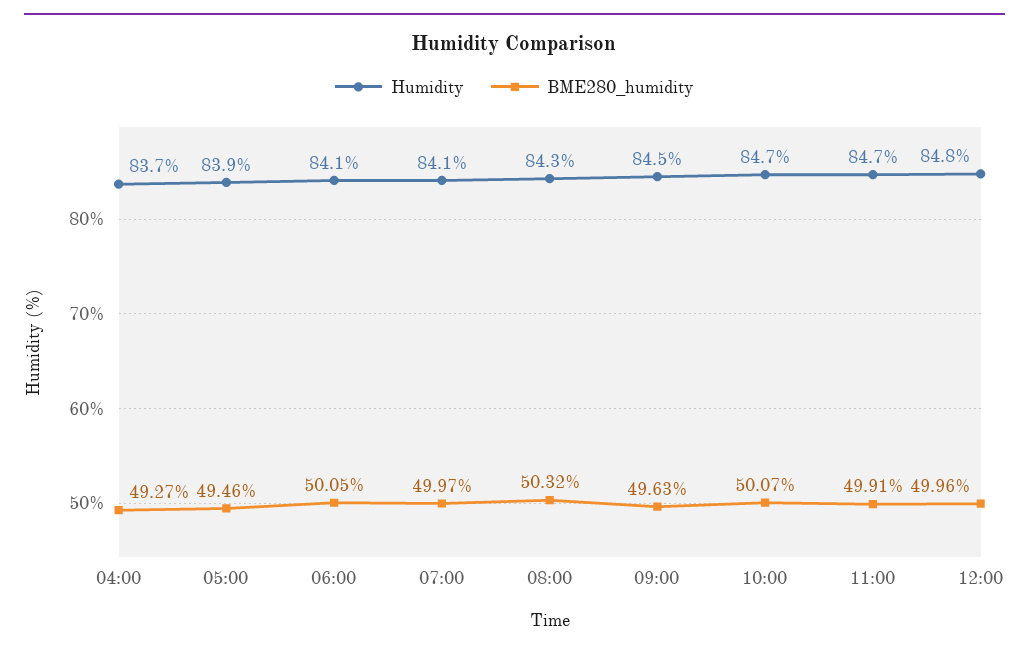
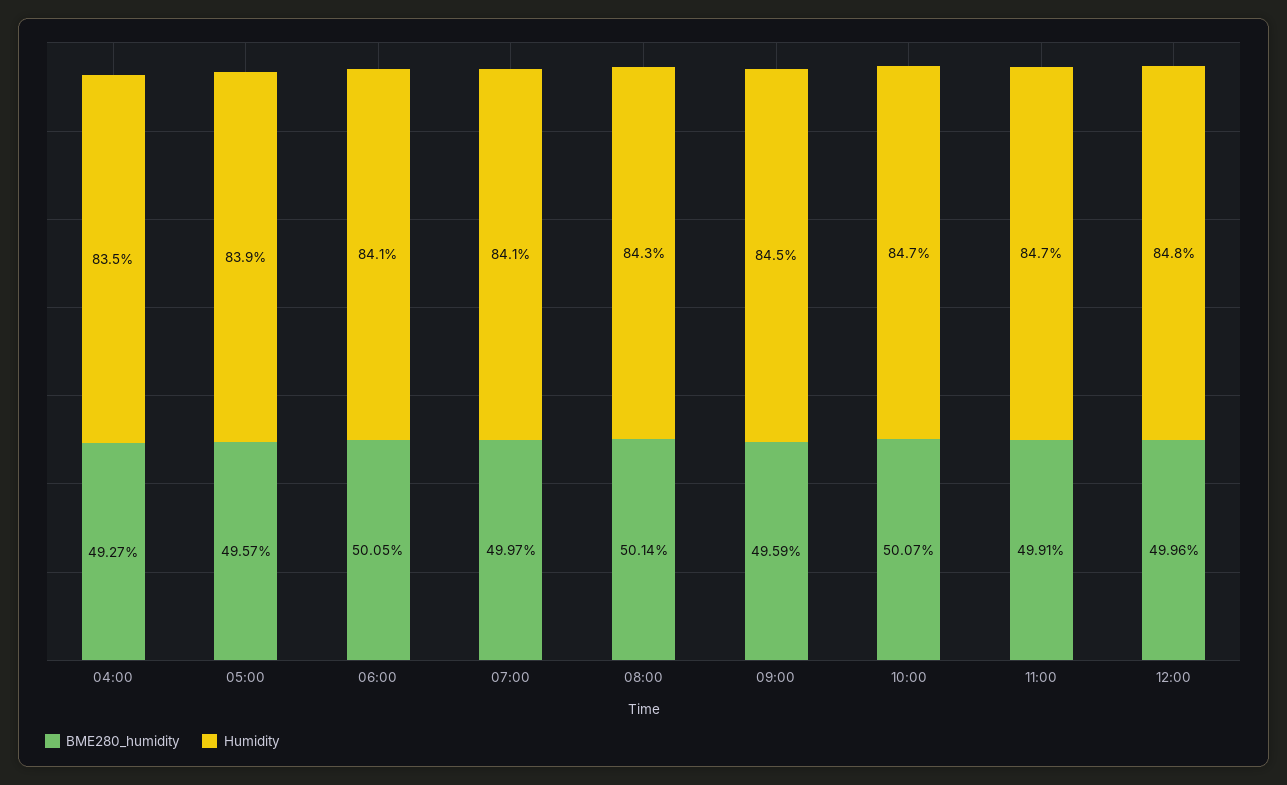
  {
    "Humidity": {
-     "04:00": 83.7,
+     "04:00": 83.5,
      "05:00": 83.9,
      "06:00": 84.1,
      "07:00": 84.1,
      "08:00": 84.3,
      "09:00": 84.5,
      "10:00": 84.7,
      "11:00": 84.7,
      "12:00": 84.8
    },
    "BME280_humidity": {
      "04:00": 49.27,
-     "05:00": 49.46,
+     "05:00": 49.57,
      "06:00": 50.05,
      "07:00": 49.97,
-     "08:00": 50.32,
+     "08:00": 50.14,
-     "09:00": 49.63,
+     "09:00": 49.59,
      "10:00": 50.07,
      "11:00": 49.91,
      "12:00": 49.96
    }
  }

